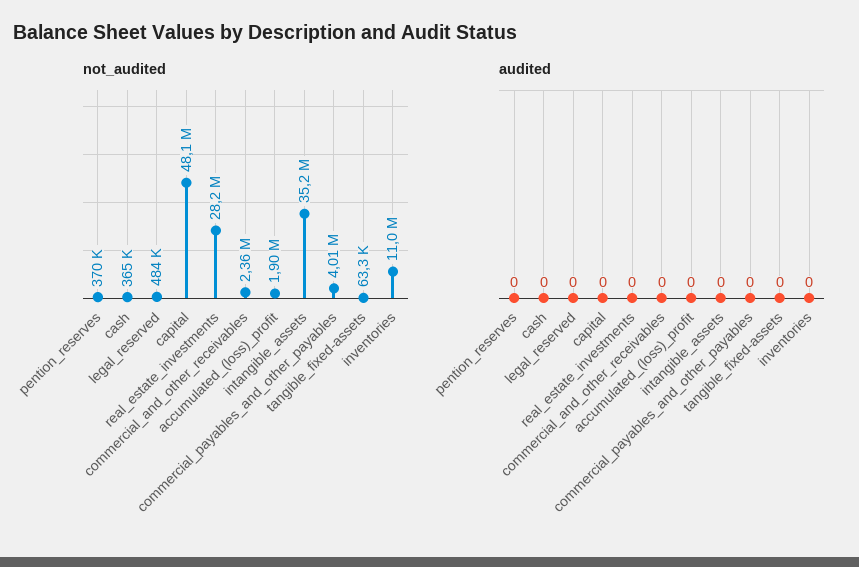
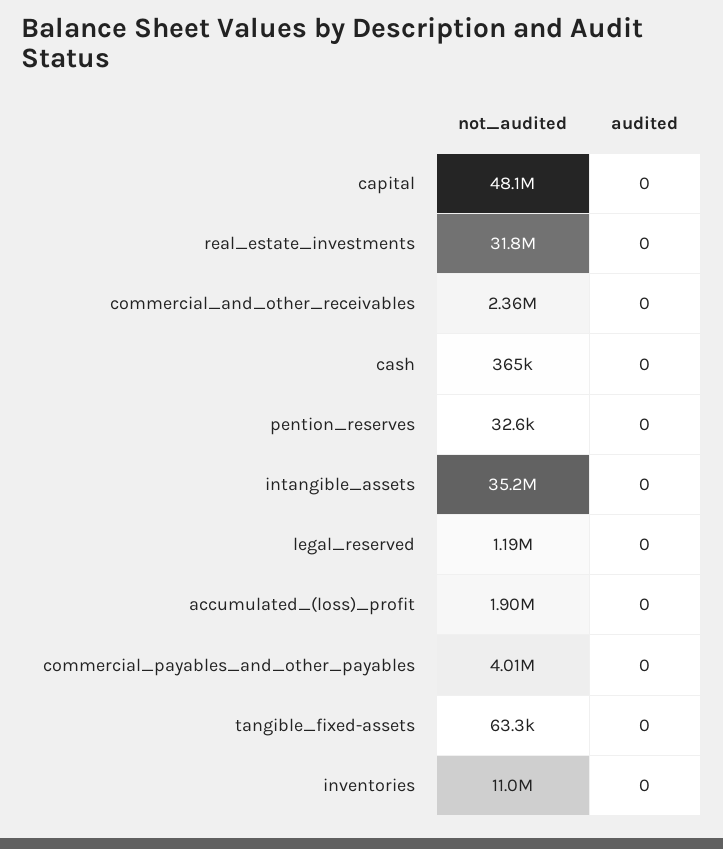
  {
    "not_audited": {
-     "pention_reserves": 370000,
+     "pention_reserves": 32600,
      "cash": 365000,
-     "legal_reserved": 484000,
+     "legal_reserved": 1190000,
      "capital": 48100000,
-     "real_estate_investments": 28200000,
+     "real_estate_investments": 31800000,
      "commercial_and_other_receivables": 2360000,
      "accumulated_(loss)_profit": 1900000,
      "intangible_assets": 35200000,
      "commercial_payables_and_other_payables": 4010000,
      "tangible_fixed-assets": 63300,
      "inventories": 11000000
    },
    "audited": {
      "pention_reserves": 0,
      "cash": 0,
      "legal_reserved": 0,
      "capital": 0,
      "real_estate_investments": 0,
      "commercial_and_other_receivables": 0,
      "accumulated_(loss)_profit": 0,
      "intangible_assets": 0,
      "commercial_payables_and_other_payables": 0,
      "tangible_fixed-assets": 0,
      "inventories": 0
    }
  }

